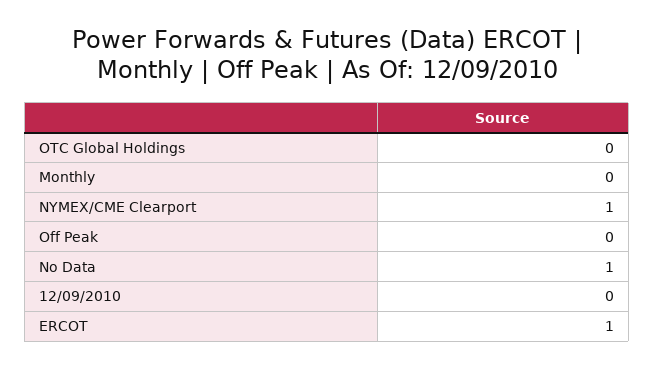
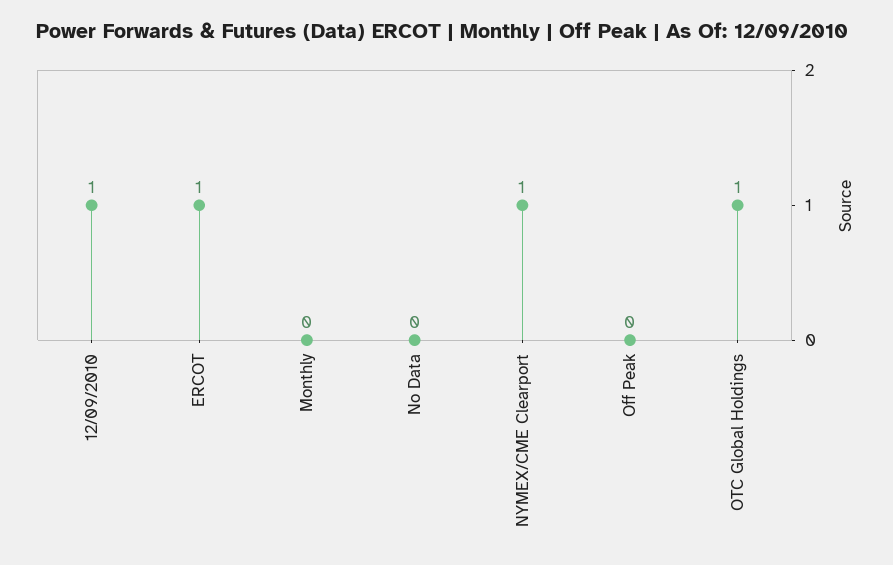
  {
-   "OTC Global Holdings": 0,
+   "OTC Global Holdings": 1,
    "Monthly": 0,
    "NYMEX/CME Clearport": 1,
    "Off Peak": 0,
-   "No Data": 1,
+   "No Data": 0,
-   "12/09/2010": 0,
+   "12/09/2010": 1,
    "ERCOT": 1
  }

